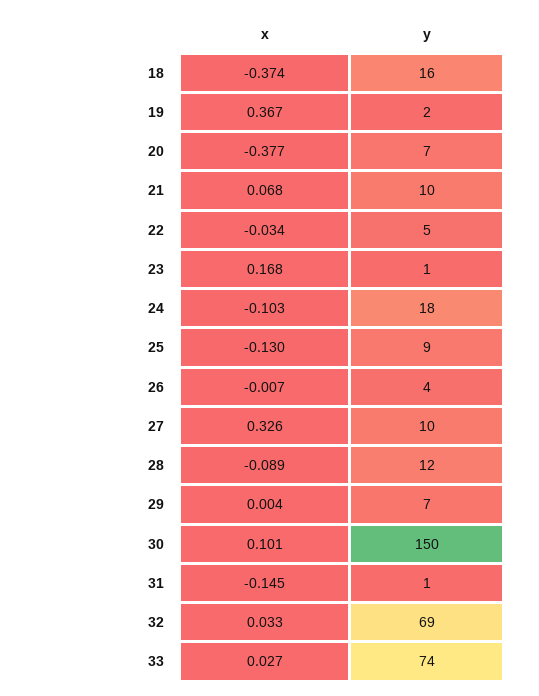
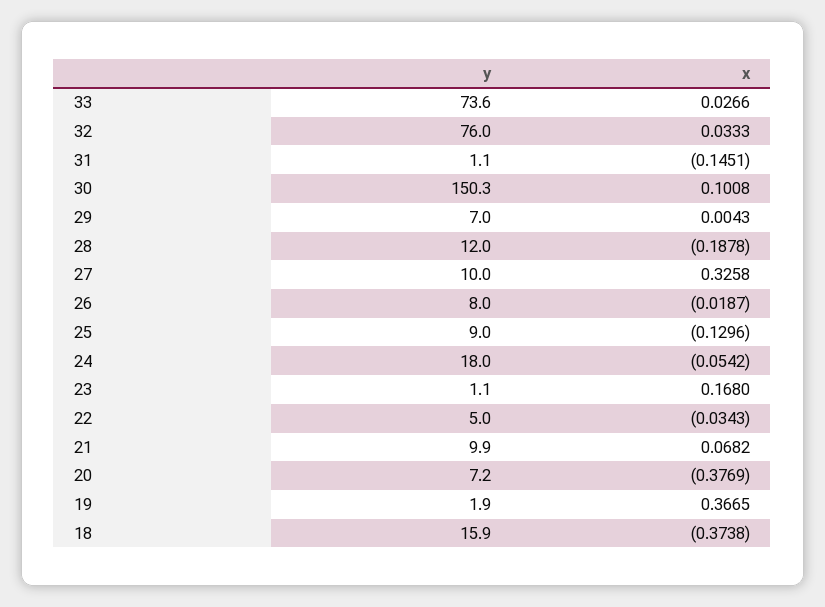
  {
    "x": {
      "18": -0.3738,
      "19": 0.3665,
      "20": -0.3769,
      "21": 0.0682,
      "22": -0.0343,
      "23": 0.168,
-     "24": -0.103,
+     "24": -0.0542,
      "25": -0.1296,
-     "26": -0.007,
+     "26": -0.0187,
      "27": 0.3258,
-     "28": -0.089,
+     "28": -0.1878,
      "29": 0.0043,
      "30": 0.1008,
      "31": -0.1451,
      "32": 0.0333,
      "33": 0.0266
    },
    "y": {
      "18": 15.9,
      "19": 1.9,
      "20": 7.2,
      "21": 9.9,
      "22": 5,
      "23": 1.1,
      "24": 18,
      "25": 9,
-     "26": 4,
+     "26": 8,
      "27": 10,
      "28": 12,
      "29": 7,
      "30": 150.3,
      "31": 1.1,
-     "32": 69,
+     "32": 76,
      "33": 73.6
    }
  }

